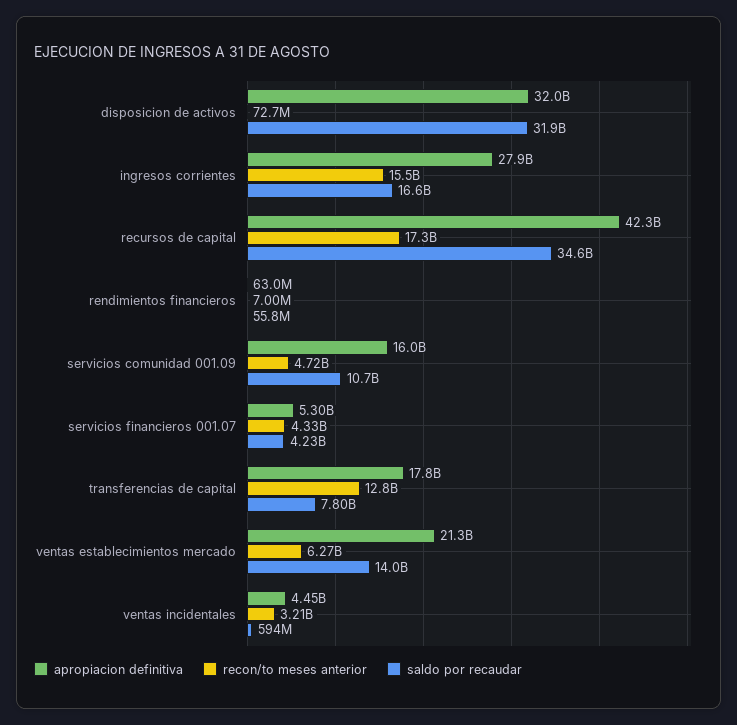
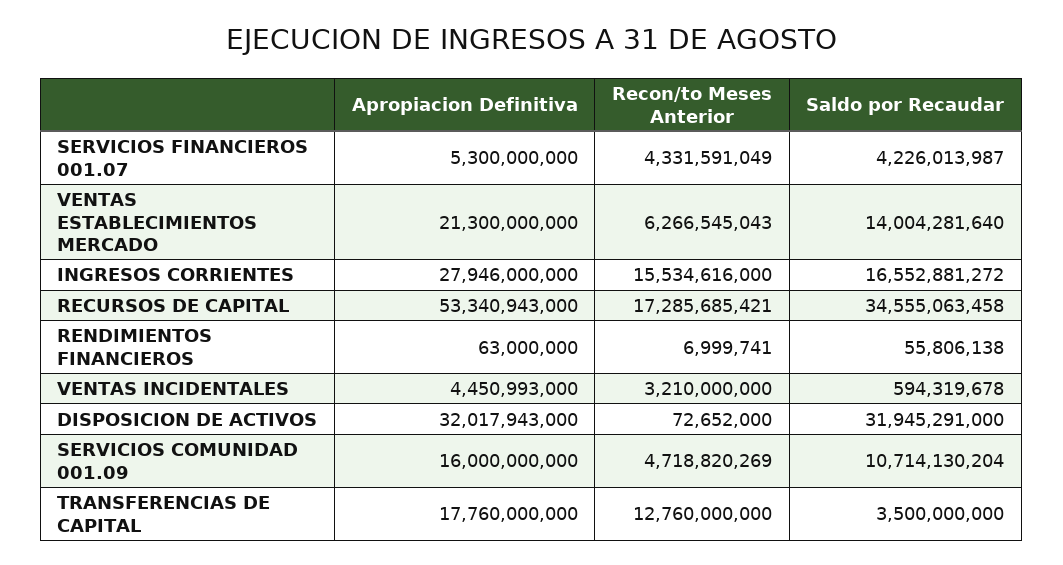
  {
    "apropiacion definitiva": {
      "disposicion de activos": 32017943000,
      "ingresos corrientes": 27946000000,
-     "recursos de capital": 42300000000,
+     "recursos de capital": 53340943000,
      "rendimientos financieros": 63000000,
      "servicios comunidad 001.09": 16000000000,
      "servicios financieros 001.07": 5300000000,
      "transferencias de capital": 17760000000,
      "ventas establecimientos mercado": 21300000000,
      "ventas incidentales": 4450993000
    },
    "recon/to meses anterior": {
      "disposicion de activos": 72652000,
      "ingresos corrientes": 15534616000,
      "recursos de capital": 17285685421,
      "rendimientos financieros": 6999741,
      "servicios comunidad 001.09": 4718820269,
      "servicios financieros 001.07": 4331591049,
      "transferencias de capital": 12760000000,
      "ventas establecimientos mercado": 6266545043,
      "ventas incidentales": 3210000000
    },
    "saldo por recaudar": {
      "disposicion de activos": 31945291000,
      "ingresos corrientes": 16552881272,
      "recursos de capital": 34555063458,
      "rendimientos financieros": 55806138,
      "servicios comunidad 001.09": 10714130204,
      "servicios financieros 001.07": 4226013987,
-     "transferencias de capital": 7800000000,
+     "transferencias de capital": 3500000000,
      "ventas establecimientos mercado": 14004281640,
      "ventas incidentales": 594319678
    }
  }

